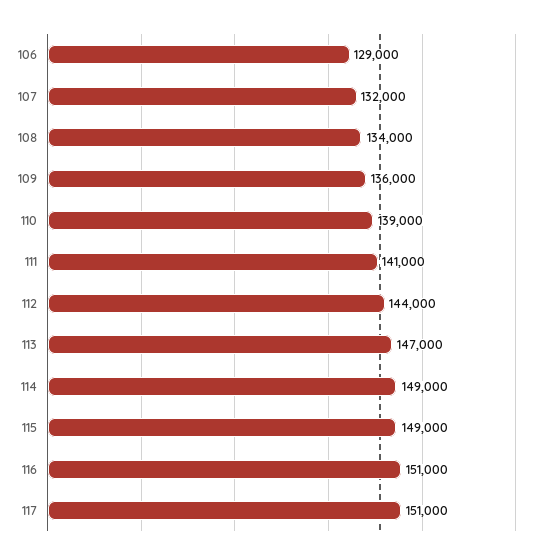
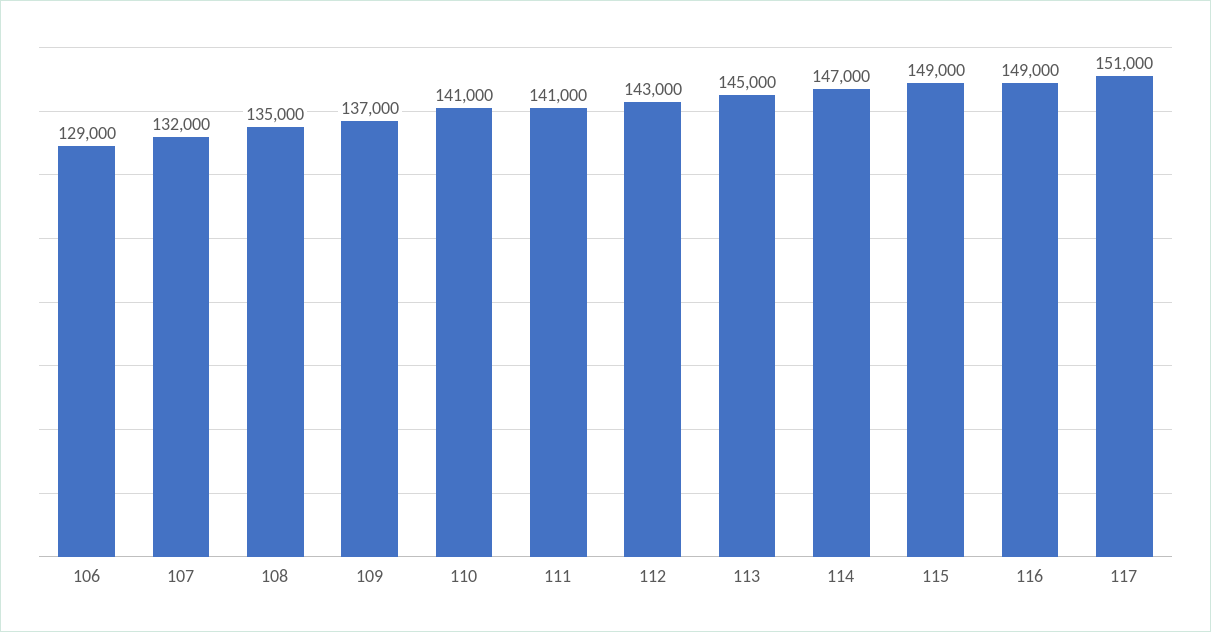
  {
    "106": 129000,
    "107": 132000,
-   "108": 134000,
+   "108": 135000,
-   "109": 136000,
+   "109": 137000,
-   "110": 139000,
+   "110": 141000,
    "111": 141000,
-   "112": 144000,
+   "112": 143000,
-   "113": 147000,
+   "113": 145000,
-   "114": 149000,
+   "114": 147000,
    "115": 149000,
-   "116": 151000,
+   "116": 149000,
    "117": 151000
  }

